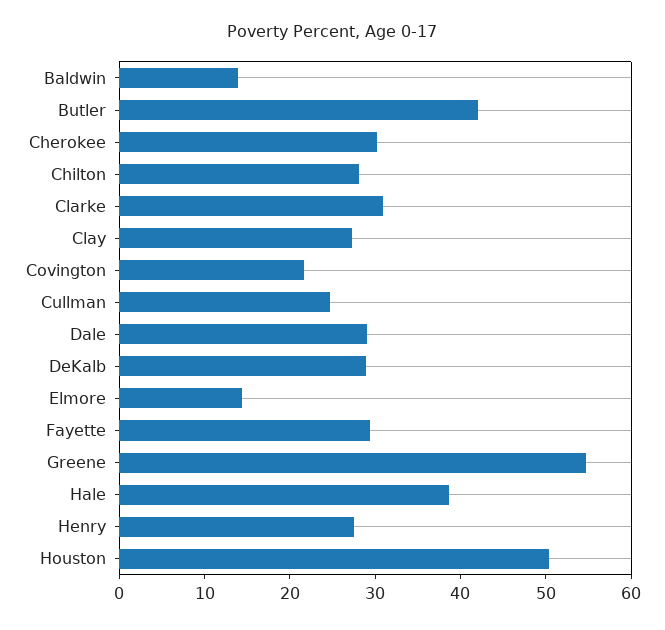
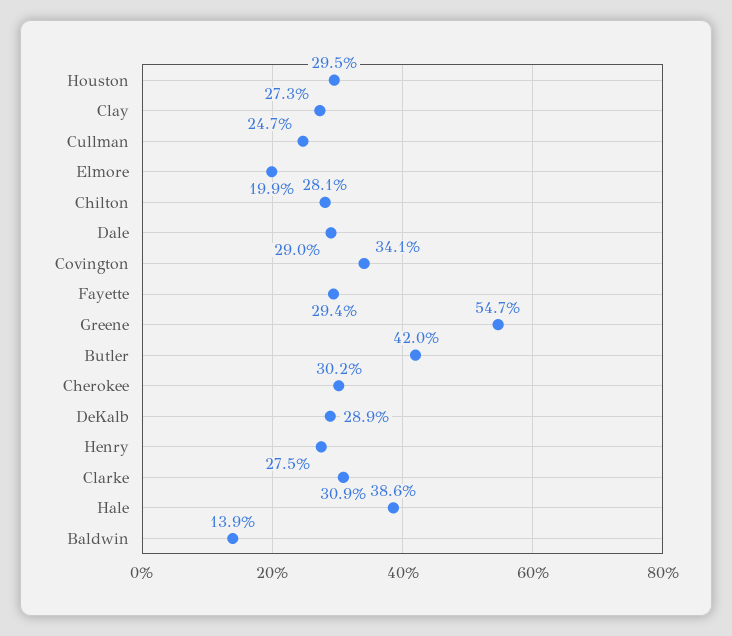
  {
    "Baldwin": 13.9,
    "Butler": 42,
    "Cherokee": 30.2,
    "Chilton": 28.1,
    "Clarke": 30.9,
    "Clay": 27.3,
-   "Covington": 22,
+   "Covington": 34.1,
    "Cullman": 24.7,
    "Dale": 29,
    "DeKalb": 28.9,
-   "Elmore": 14,
+   "Elmore": 19.9,
    "Fayette": 29.4,
    "Greene": 54.7,
    "Hale": 38.6,
    "Henry": 27.5,
-   "Houston": 50
+   "Houston": 29.5
  }

